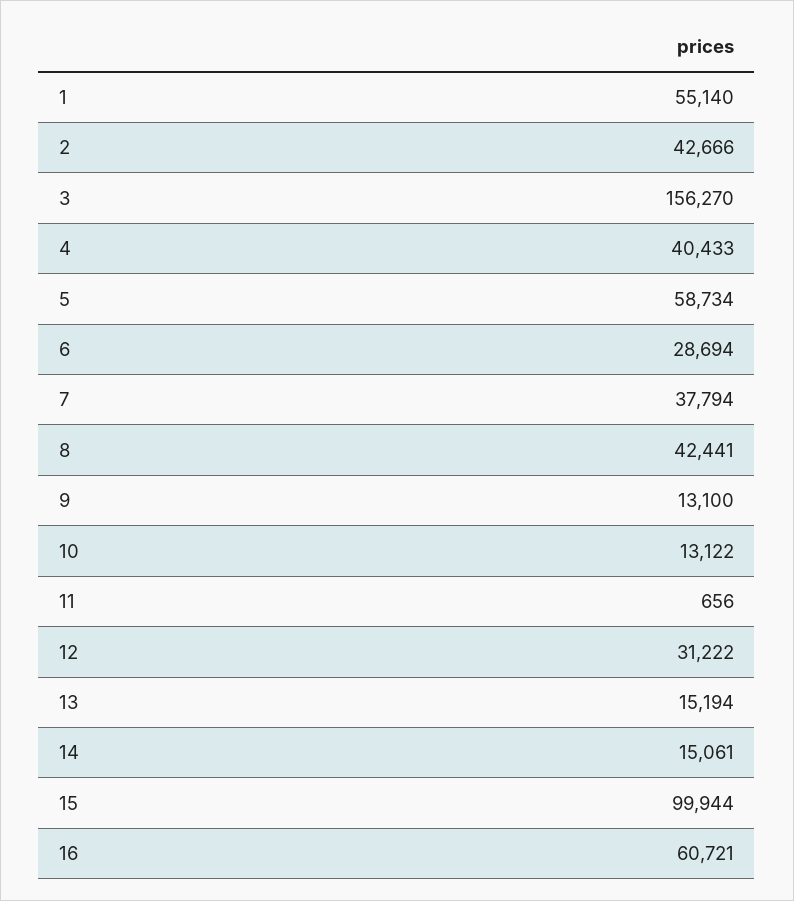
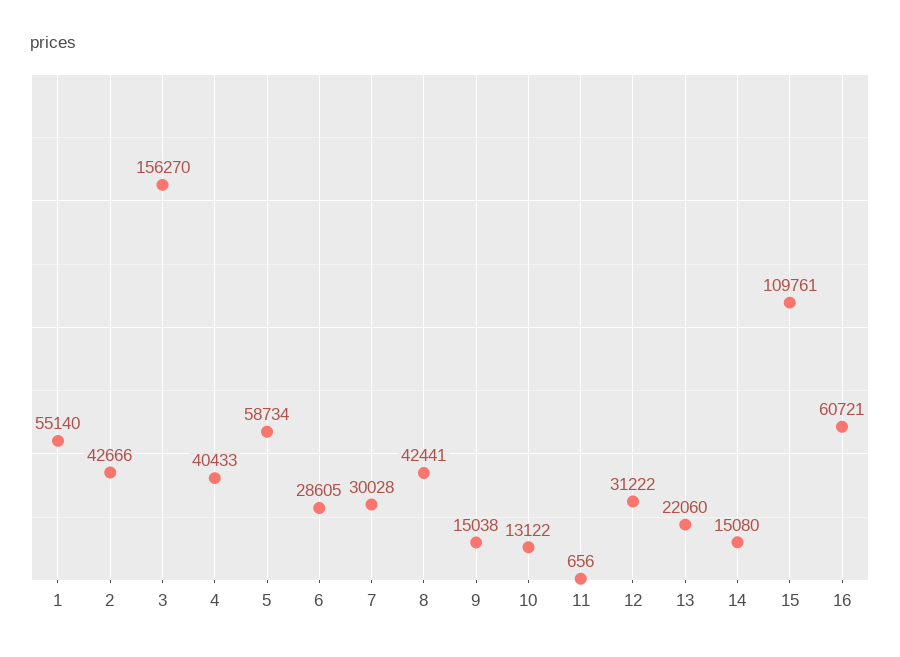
  {
    "1": 55140,
    "2": 42666,
    "3": 156270,
    "4": 40433,
    "5": 58734,
-   "6": 28694,
+   "6": 28605,
-   "7": 37794,
+   "7": 30028,
    "8": 42441,
-   "9": 13100,
+   "9": 15038,
    "10": 13122,
    "11": 656,
    "12": 31222,
-   "13": 15194,
+   "13": 22060,
-   "14": 15061,
+   "14": 15080,
-   "15": 99944,
+   "15": 109761,
    "16": 60721
  }

